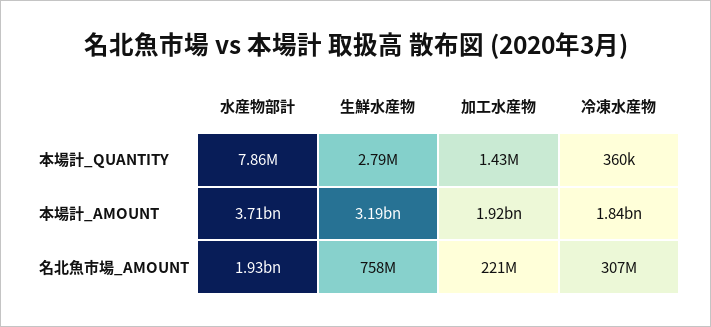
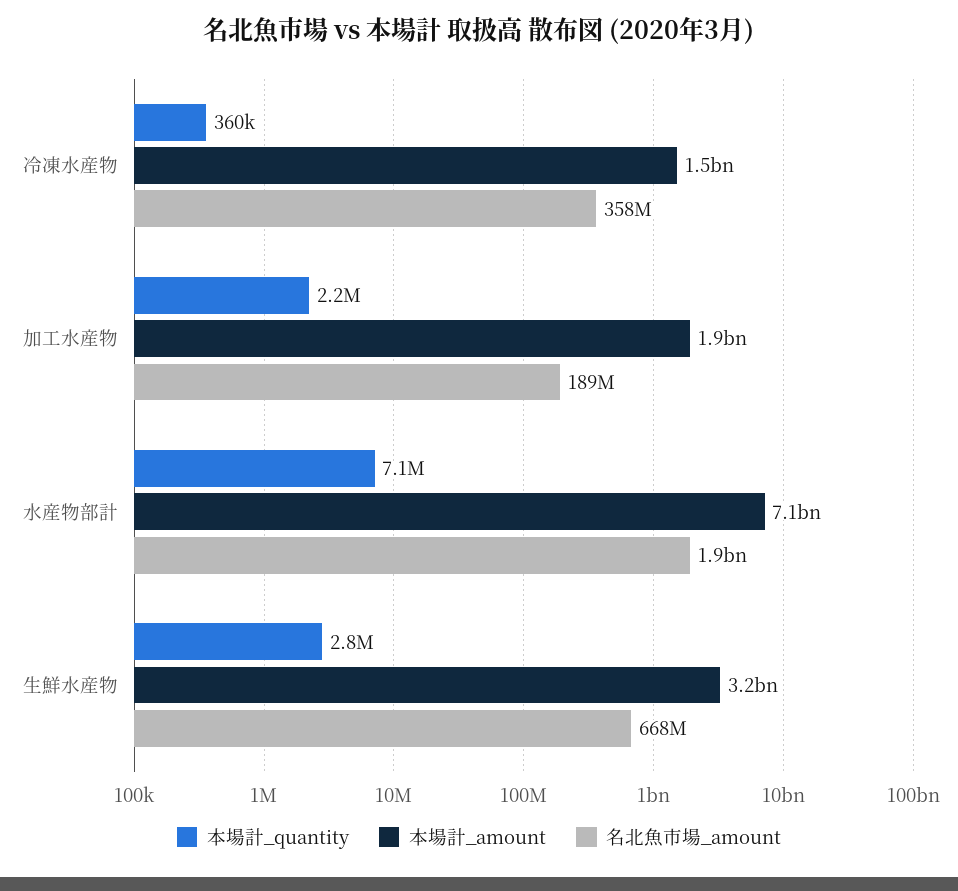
  {
    "本場計_QUANTITY": {
-     "水産物部計": 7860000,
+     "水産物部計": 7100000,
      "生鮮水産物": 2790000,
-     "加工水産物": 1430000,
+     "加工水産物": 2200000,
      "冷凍水産物": 360000
    },
    "本場計_AMOUNT": {
-     "水産物部計": 3710000000,
+     "水産物部計": 7100000000,
      "生鮮水産物": 3190000000,
      "加工水産物": 1920000000,
-     "冷凍水産物": 1840000000
+     "冷凍水産物": 1500000000
    },
    "名北魚市場_AMOUNT": {
      "水産物部計": 1930000000,
-     "生鮮水産物": 758000000,
+     "生鮮水産物": 668000000,
-     "加工水産物": 221000000,
+     "加工水産物": 189000000,
-     "冷凍水産物": 307000000
+     "冷凍水産物": 358000000
    }
  }

